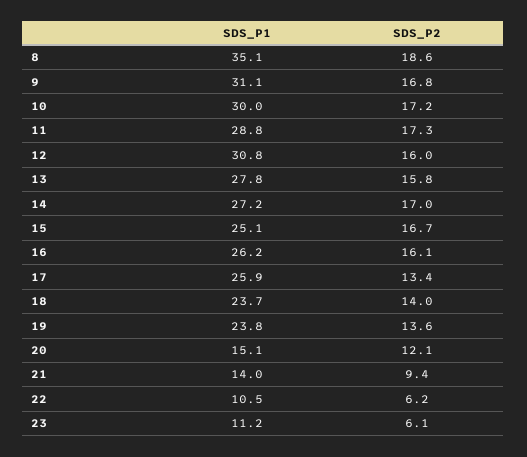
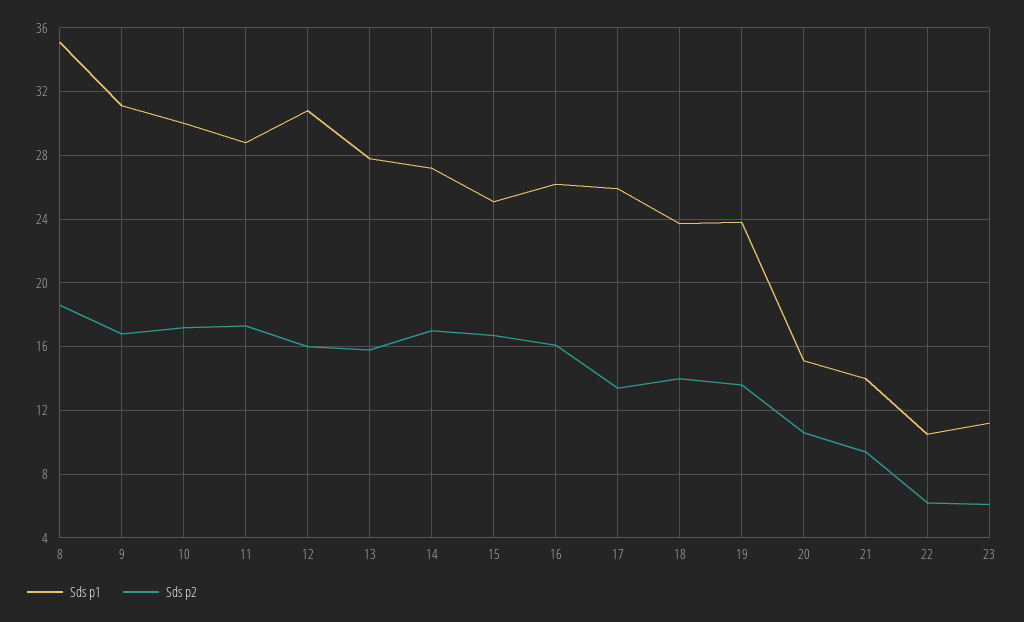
  {
    "SDS_P1": {
      "8": 35.1,
      "9": 31.1,
      "10": 30,
      "11": 28.8,
      "12": 30.8,
      "13": 27.8,
      "14": 27.2,
      "15": 25.1,
      "16": 26.2,
      "17": 25.9,
      "18": 23.7,
      "19": 23.8,
      "20": 15.1,
      "21": 14,
      "22": 10.5,
      "23": 11.2
    },
    "SDS_P2": {
      "8": 18.6,
      "9": 16.8,
      "10": 17.2,
      "11": 17.3,
      "12": 16,
      "13": 15.8,
      "14": 17,
      "15": 16.7,
      "16": 16.1,
      "17": 13.4,
      "18": 14,
      "19": 13.6,
-     "20": 12.1,
+     "20": 10.5,
      "21": 9.4,
      "22": 6.2,
      "23": 6.1
    }
  }

